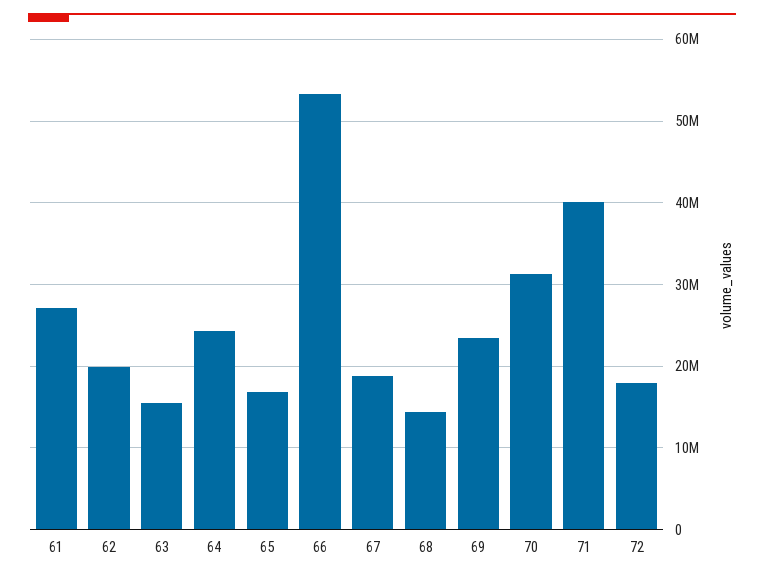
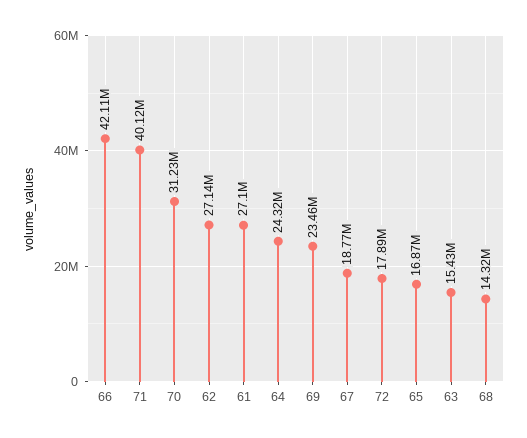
  {
    "61": 27100000,
-   "62": 20000000,
+   "62": 27140000,
    "63": 15430000,
    "64": 24320000,
    "65": 16870000,
-   "66": 53000000,
+   "66": 42110000,
    "67": 18770000,
    "68": 14320000,
    "69": 23460000,
    "70": 31230000,
    "71": 40120000,
    "72": 17890000
  }

